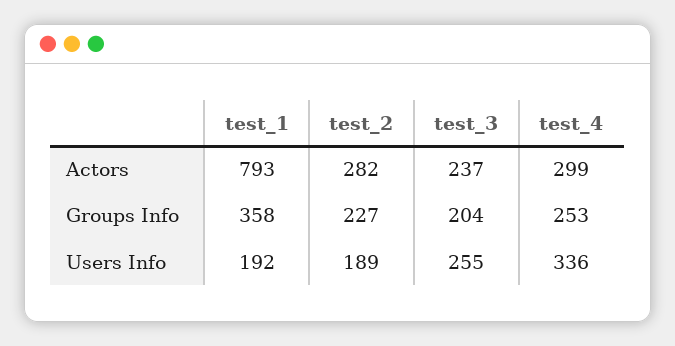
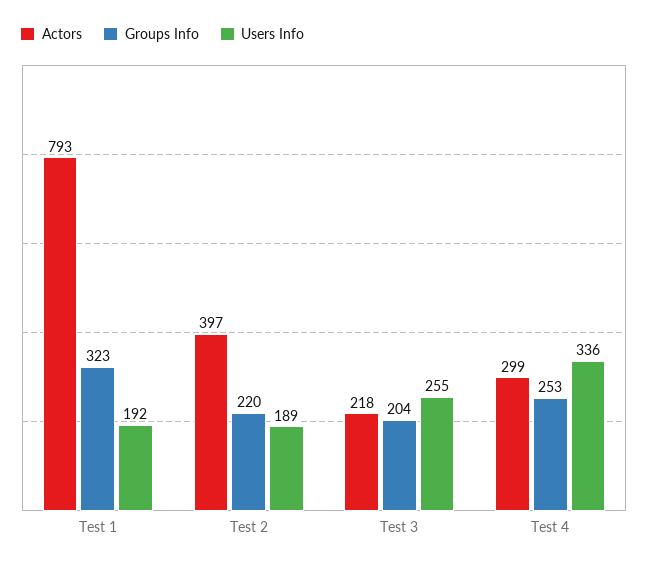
  {
    "Actors": {
      "test_1": 793,
-     "test_2": 282,
+     "test_2": 397,
-     "test_3": 237,
+     "test_3": 218,
      "test_4": 299
    },
    "Groups Info": {
-     "test_1": 358,
+     "test_1": 323,
-     "test_2": 227,
+     "test_2": 220,
      "test_3": 204,
      "test_4": 253
    },
    "Users Info": {
      "test_1": 192,
      "test_2": 189,
      "test_3": 255,
      "test_4": 336
    }
  }

